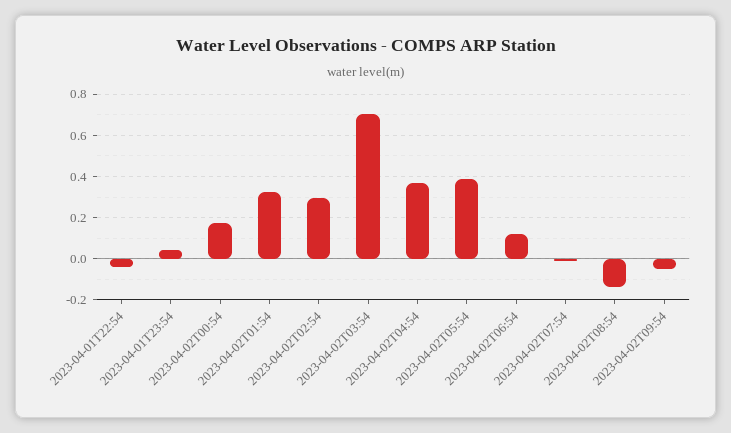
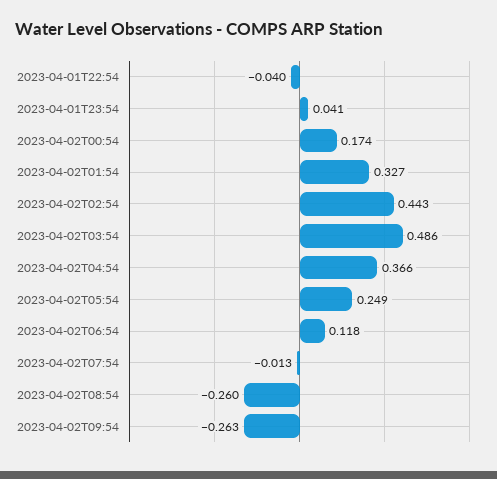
  {
    "2023-04-01T22:54": -0.04,
    "2023-04-01T23:54": 0.041,
    "2023-04-02T00:54": 0.174,
    "2023-04-02T01:54": 0.327,
-   "2023-04-02T02:54": 0.3,
+   "2023-04-02T02:54": 0.443,
-   "2023-04-02T03:54": 0.7,
+   "2023-04-02T03:54": 0.486,
    "2023-04-02T04:54": 0.366,
-   "2023-04-02T05:54": 0.4,
+   "2023-04-02T05:54": 0.249,
    "2023-04-02T06:54": 0.118,
    "2023-04-02T07:54": -0.013,
-   "2023-04-02T08:54": -0.15,
+   "2023-04-02T08:54": -0.26,
-   "2023-04-02T09:54": -0.05
+   "2023-04-02T09:54": -0.263
  }

